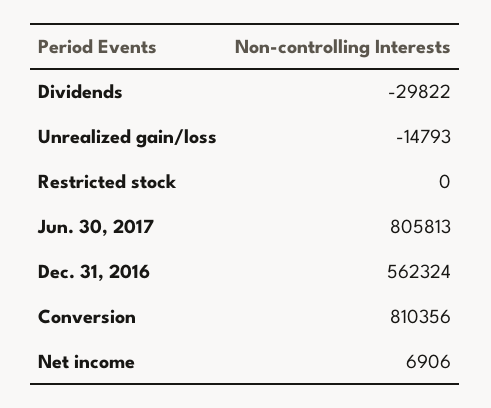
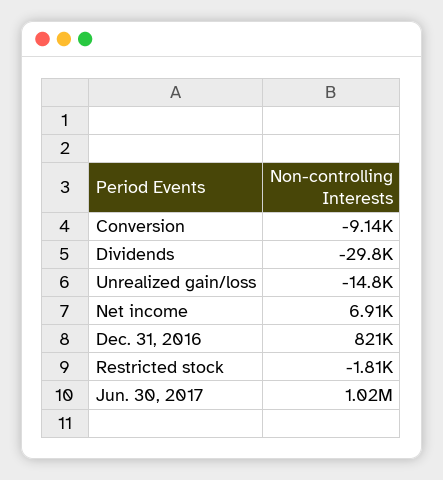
  {
    "Dividends": -29822,
    "Unrealized gain/loss": -14793,
-   "Restricted stock": 0,
+   "Restricted stock": -1810,
-   "Jun. 30, 2017": 805813,
+   "Jun. 30, 2017": 1020000,
-   "Dec. 31, 2016": 562324,
+   "Dec. 31, 2016": 821000,
-   "Conversion": 810356,
+   "Conversion": -9140,
    "Net income": 6906
  }

